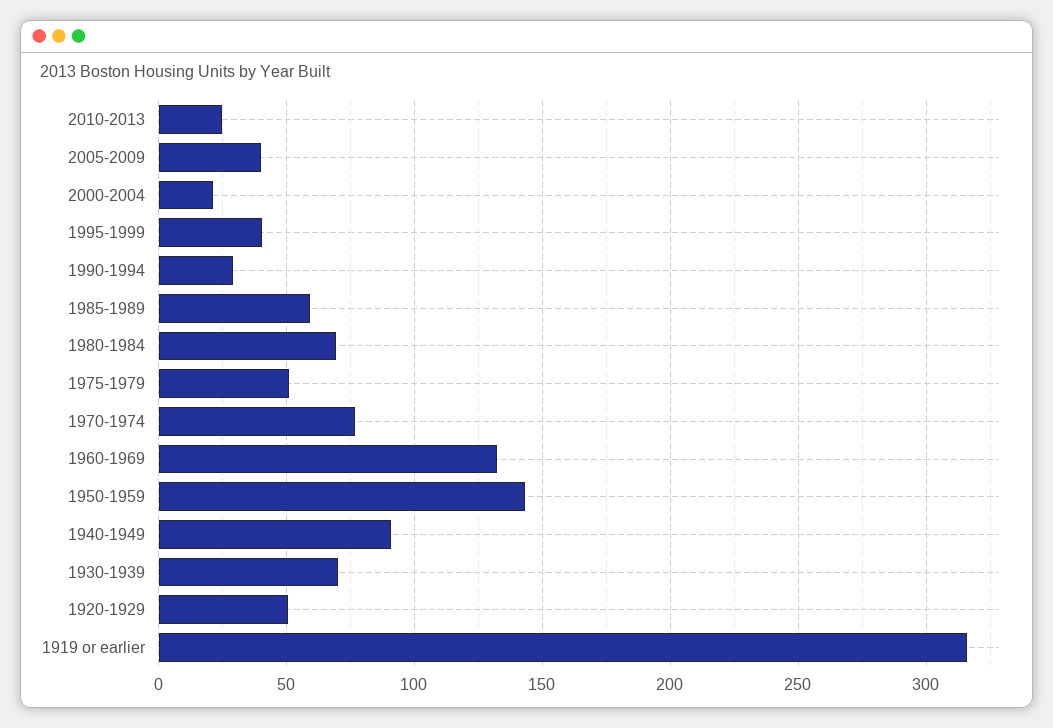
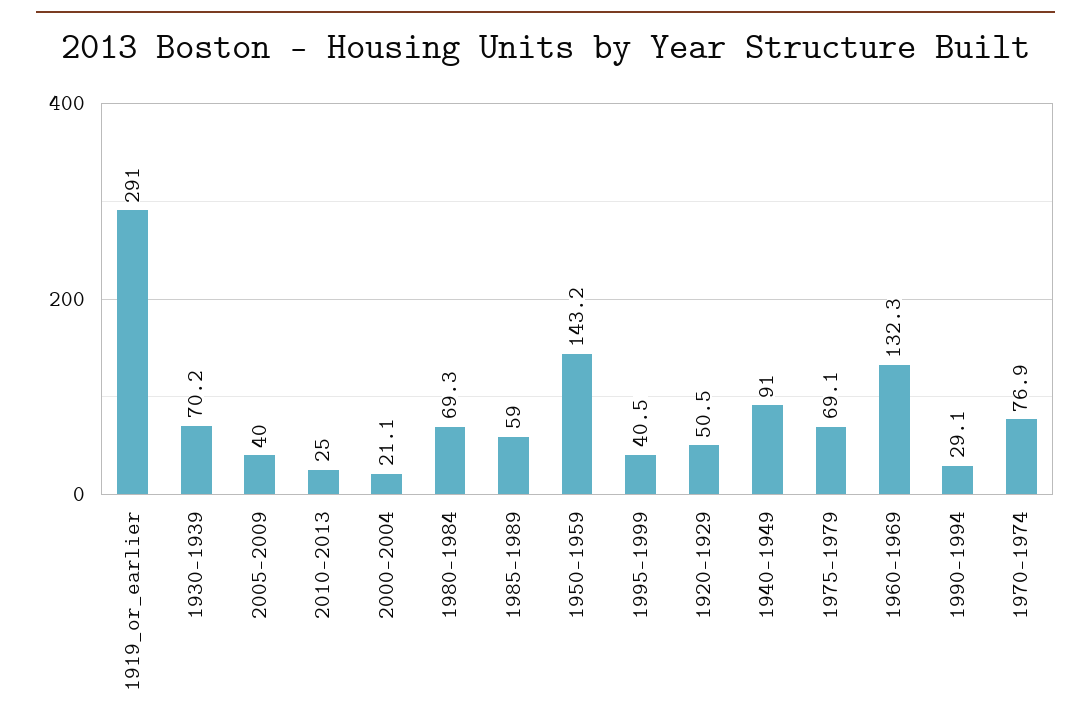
  {
    "2010-2013": 25,
    "2005-2009": 40,
    "2000-2004": 21.1,
    "1995-1999": 40.5,
    "1990-1994": 29.1,
    "1985-1989": 59,
    "1980-1984": 69.3,
-   "1975-1979": 50,
+   "1975-1979": 69.1,
    "1970-1974": 76.9,
    "1960-1969": 132.3,
    "1950-1959": 143.2,
    "1940-1949": 91,
    "1930-1939": 70.2,
    "1920-1929": 50.5,
-   "1919 or earlier": 315
+   "1919 or earlier": 291
  }

